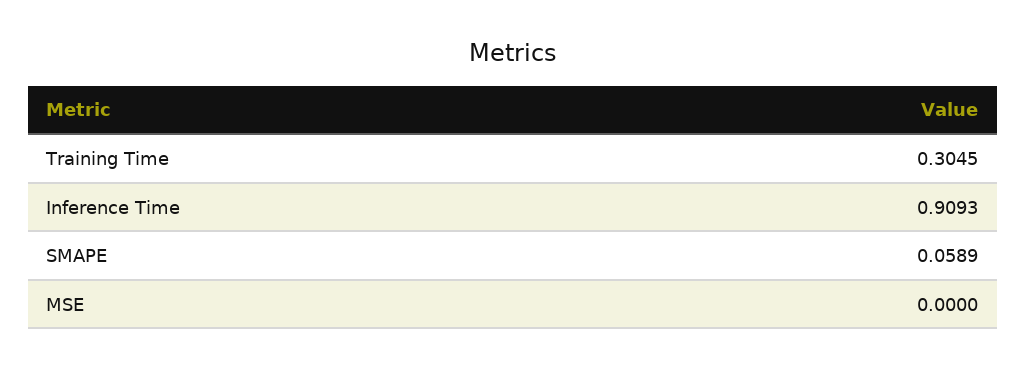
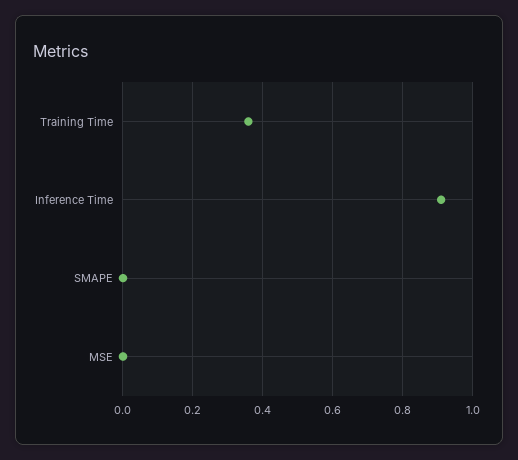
  {
-   "Training Time": 0.3045,
+   "Training Time": 0.36,
    "Inference Time": 0.9093,
-   "SMAPE": 0.0589,
+   "SMAPE": 0,
    "MSE": 0
  }

